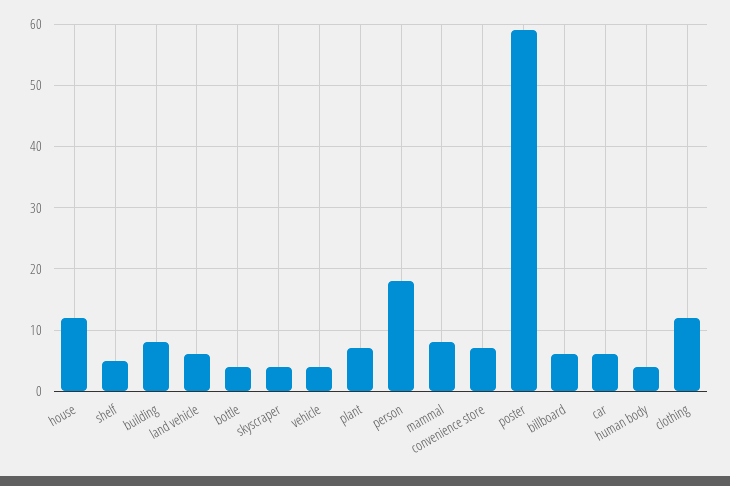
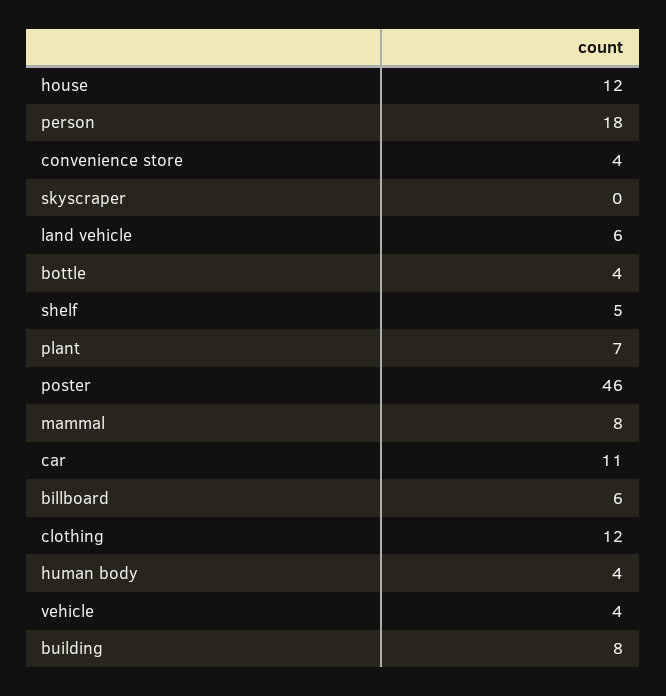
  {
    "house": 12,
    "shelf": 5,
    "building": 8,
    "land vehicle": 6,
    "bottle": 4,
-   "skyscraper": 4,
+   "skyscraper": 0,
    "vehicle": 4,
    "plant": 7,
    "person": 18,
    "mammal": 8,
-   "convenience store": 7,
+   "convenience store": 4,
-   "poster": 59,
+   "poster": 46,
    "billboard": 6,
-   "car": 6,
+   "car": 11,
    "human body": 4,
    "clothing": 12
  }

